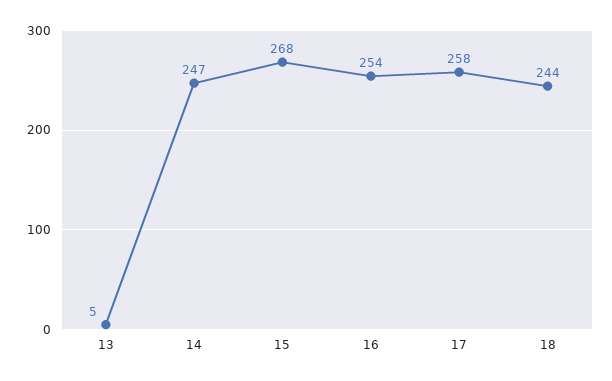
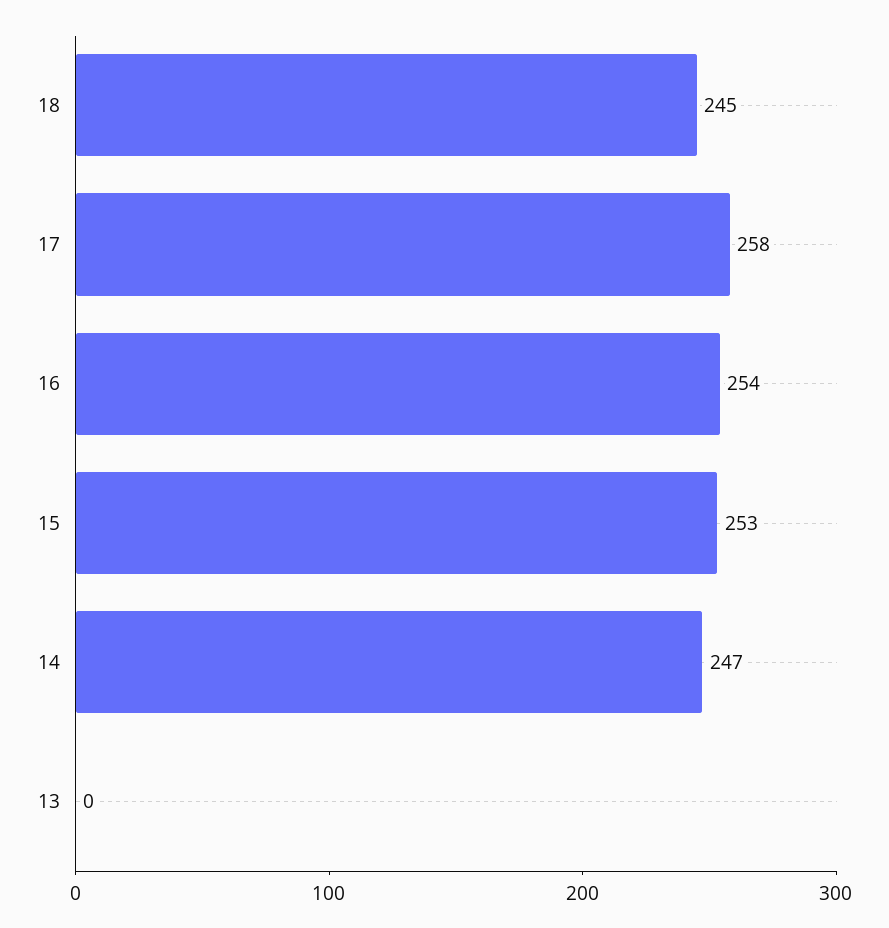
  {
-   "13": 5,
+   "13": 0,
    "14": 247,
-   "15": 268,
+   "15": 253,
    "16": 254,
    "17": 258,
-   "18": 244
+   "18": 245
  }

